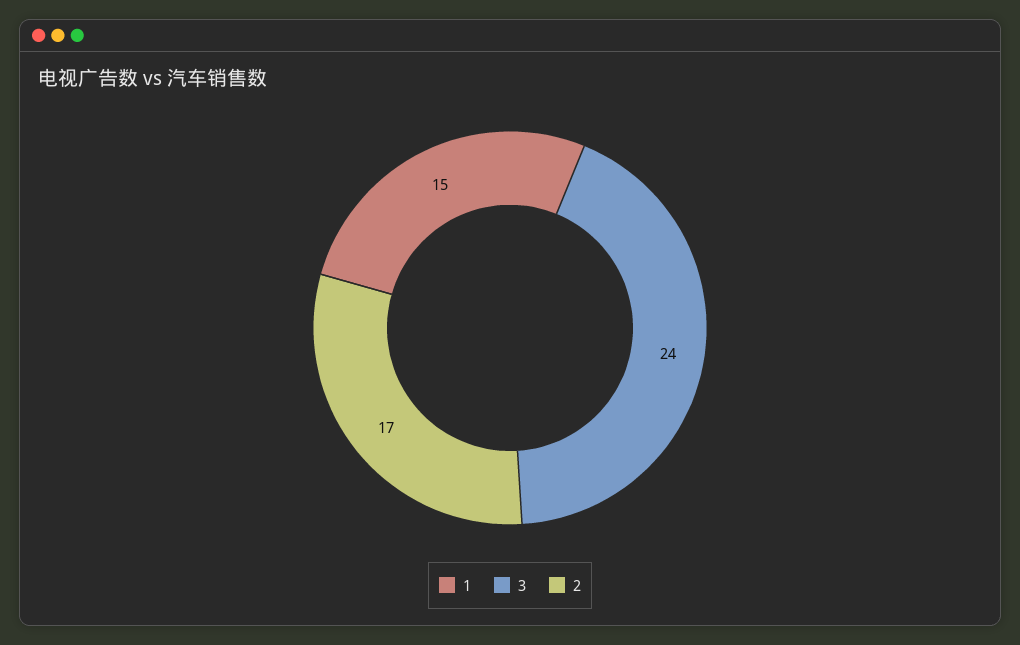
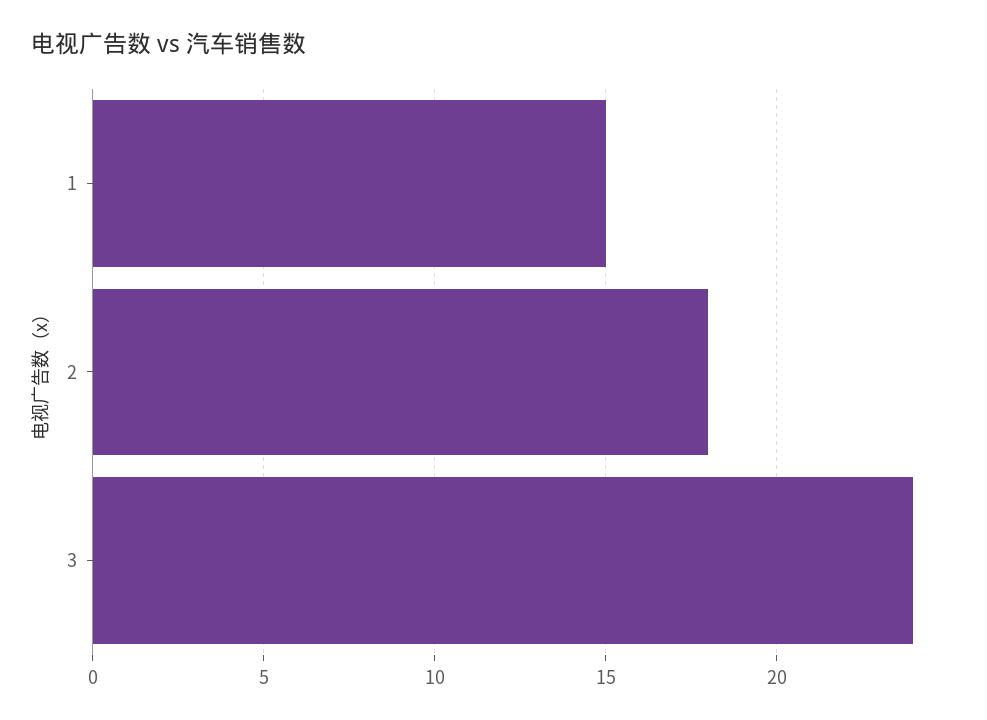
  {
    "1": 15,
    "3": 24,
-   "2": 17
+   "2": 18
  }

